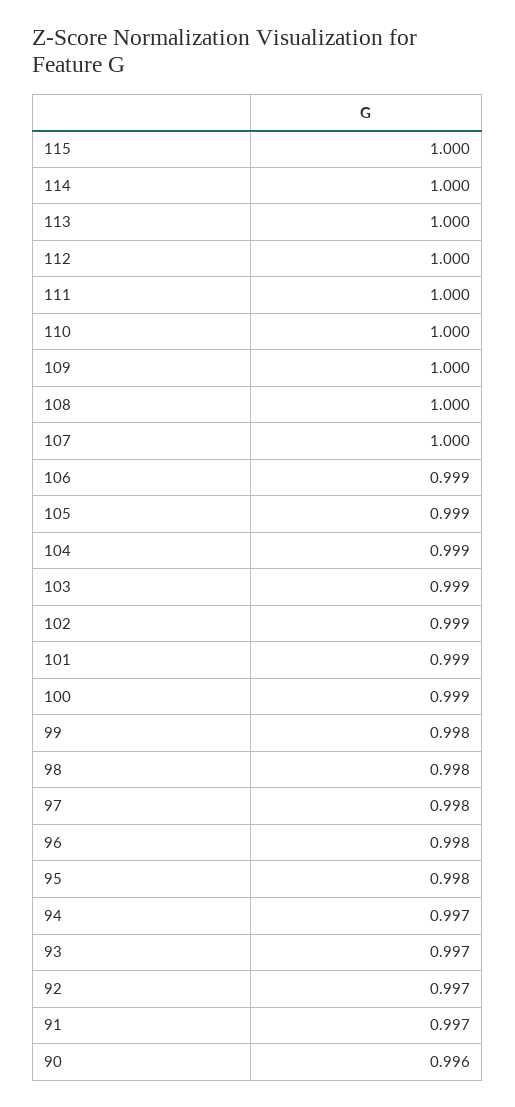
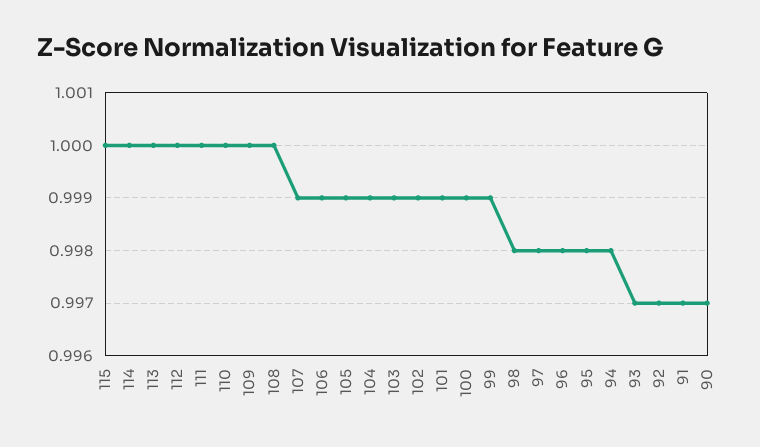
  {
    "115": 1,
    "114": 1,
    "113": 1,
    "112": 1,
    "111": 1,
    "110": 1,
    "109": 1,
    "108": 1,
-   "107": 1,
+   "107": 0.999,
    "106": 0.999,
    "105": 0.999,
    "104": 0.999,
    "103": 0.999,
    "102": 0.999,
    "101": 0.999,
    "100": 0.999,
-   "99": 0.998,
+   "99": 0.999,
    "98": 0.998,
    "97": 0.998,
    "96": 0.998,
    "95": 0.998,
-   "94": 0.997,
+   "94": 0.998,
    "93": 0.997,
    "92": 0.997,
    "91": 0.997,
-   "90": 0.996
+   "90": 0.997
  }

